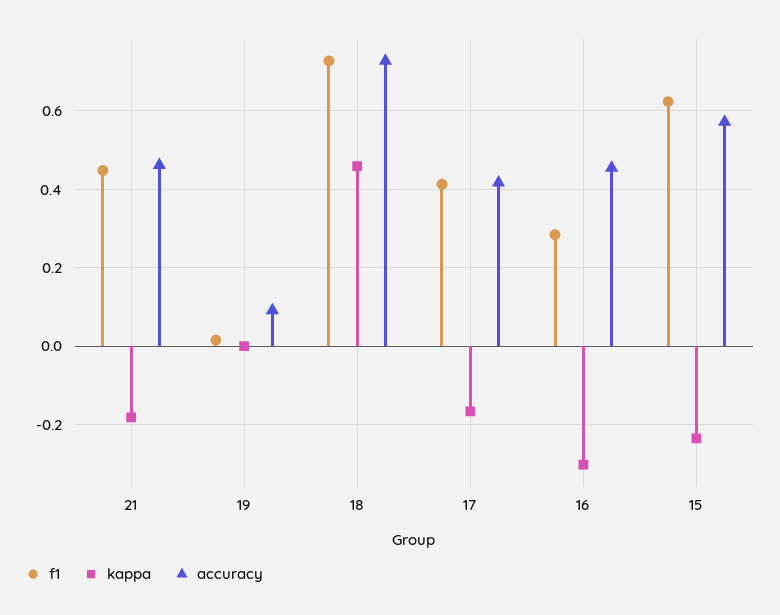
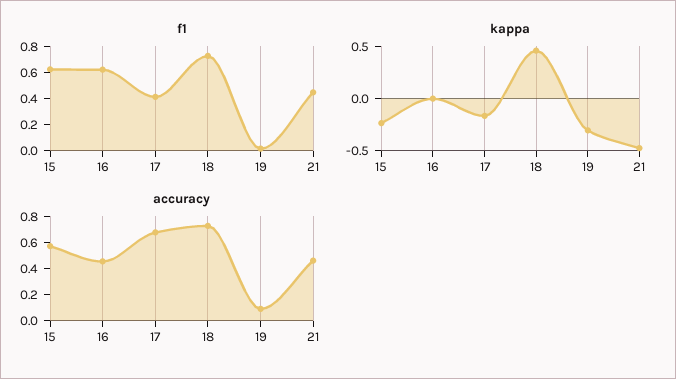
  {
    "f1": {
      "21": 0.44,
      "19": 0.02,
      "18": 0.72,
      "17": 0.42,
-     "16": 0.28,
+     "16": 0.6,
      "15": 0.62
    },
    "kappa": {
-     "21": -0.18,
+     "21": -0.5,
-     "19": 0,
+     "19": -0.3,
      "18": 0.46,
      "17": -0.16,
-     "16": -0.3,
+     "16": 0,
      "15": -0.24
    },
    "accuracy": {
      "21": 0.46,
      "19": 0.1,
      "18": 0.72,
-     "17": 0.42,
+     "17": 0.7,
      "16": 0.46,
      "15": 0.58
    }
  }

